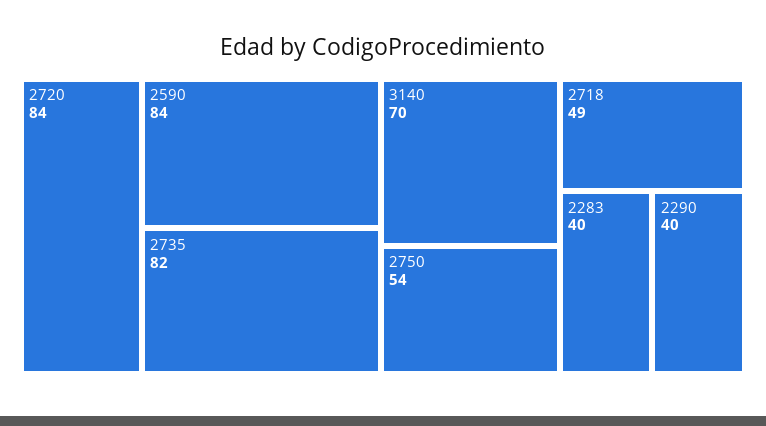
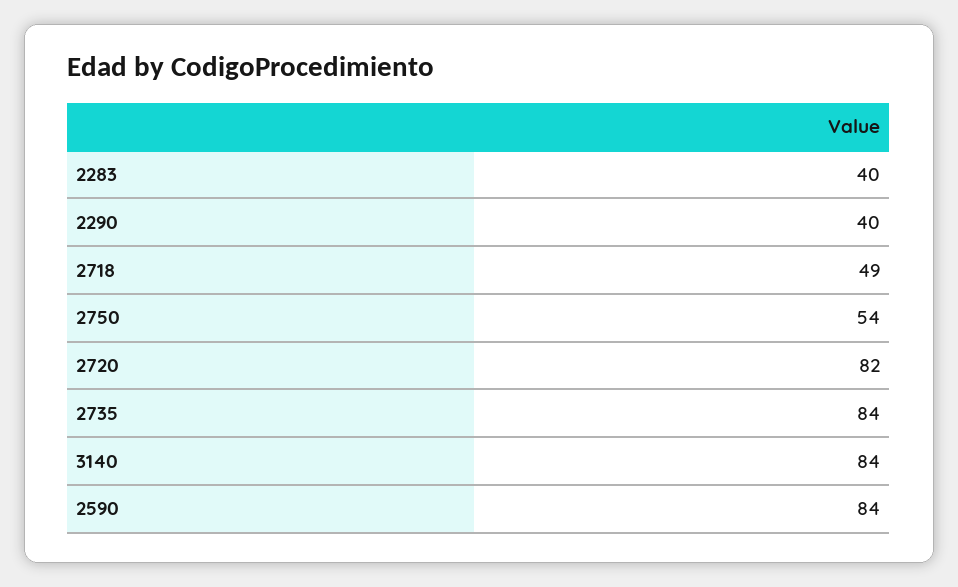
  {
-   "2720": 84,
+   "2720": 82,
    "2590": 84,
-   "2735": 82,
+   "2735": 84,
-   "3140": 70,
+   "3140": 84,
    "2750": 54,
    "2718": 49,
    "2283": 40,
    "2290": 40
  }

